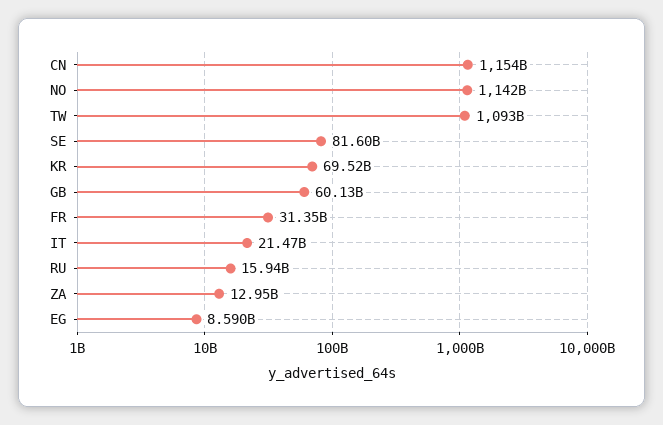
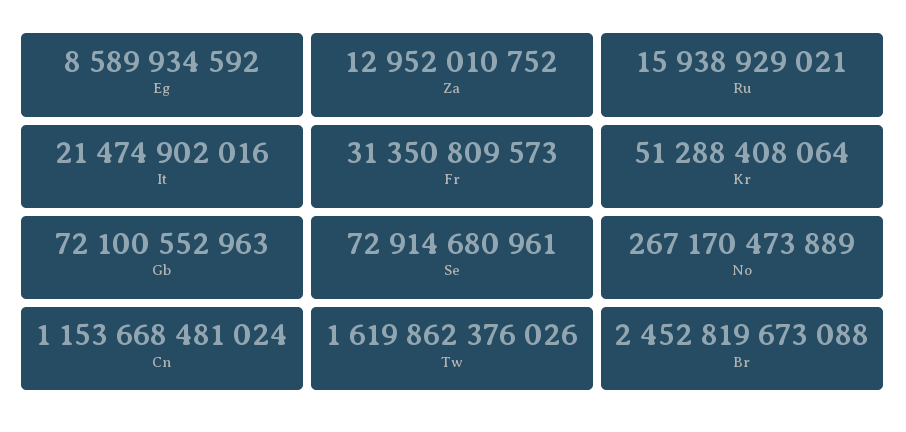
  {
    "CN": 1153668481024,
-   "NO": 1142000000000,
+   "NO": 267170473889,
-   "TW": 1093000000000,
+   "TW": 1619862376026,
-   "SE": 81600000000,
+   "SE": 72914680961,
-   "KR": 69520000000,
+   "KR": 51288408064,
-   "GB": 60130000000,
+   "GB": 72100552963,
    "FR": 31350809573,
    "IT": 21474902016,
    "RU": 15938929021,
    "ZA": 12952010752,
-   "EG": 8589934592
+   "EG": 8589934592,
+   "Br": 2452819673088
  }

